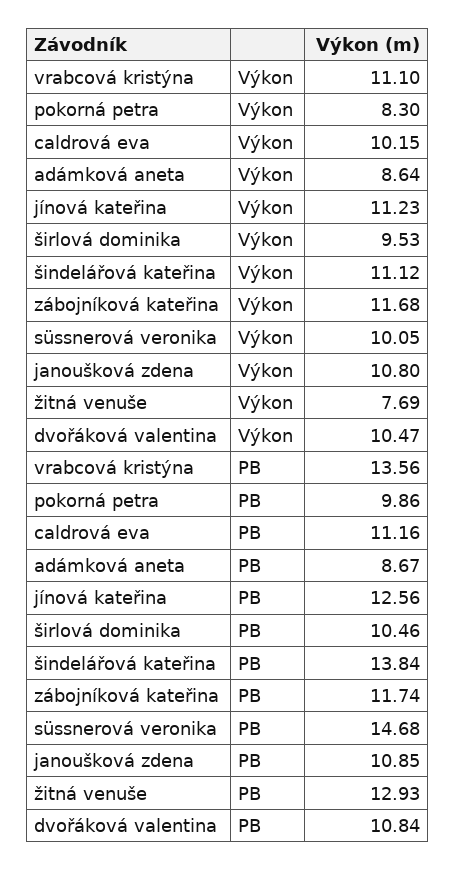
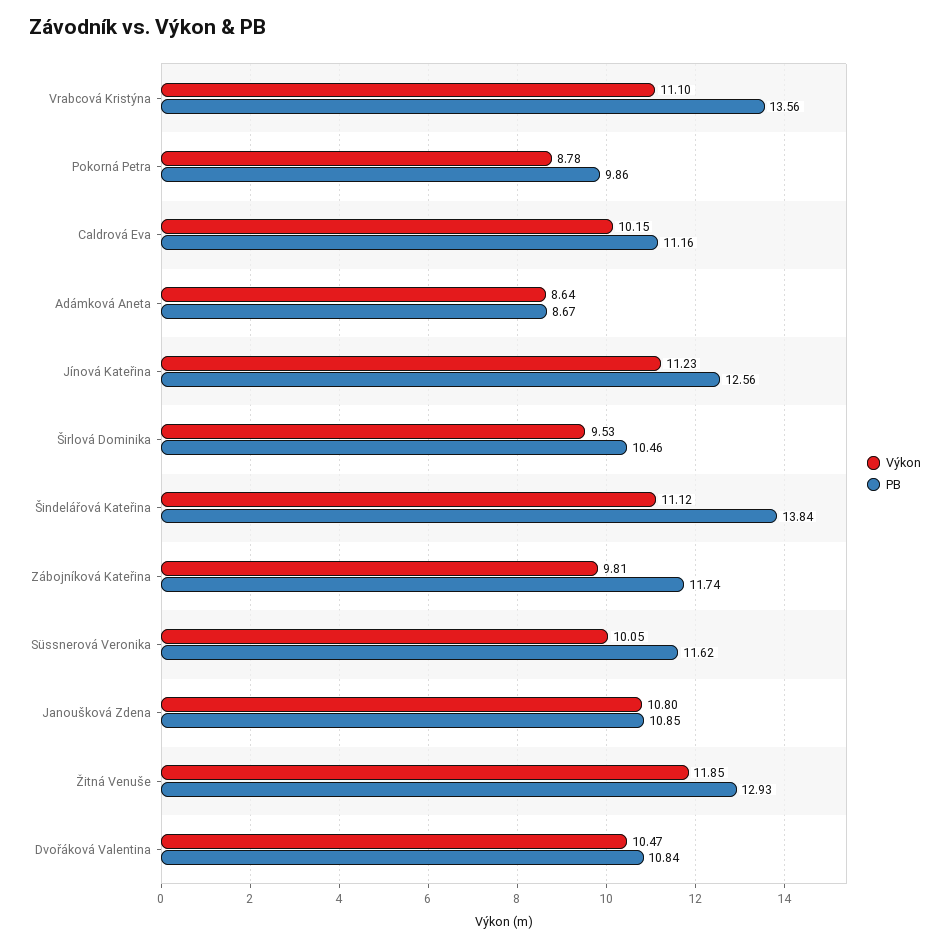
  {
    "Výkon": {
      "vrabcová kristýna": 11.1,
-     "pokorná petra": 8.3,
+     "pokorná petra": 8.78,
      "caldrová eva": 10.15,
      "adámková aneta": 8.64,
      "jínová kateřina": 11.23,
      "širlová dominika": 9.53,
      "šindelářová kateřina": 11.12,
-     "zábojníková kateřina": 11.68,
+     "zábojníková kateřina": 9.81,
      "süssnerová veronika": 10.05,
      "janoušková zdena": 10.8,
-     "žitná venuše": 7.69,
+     "žitná venuše": 11.85,
      "dvořáková valentina": 10.47
    },
    "PB": {
      "vrabcová kristýna": 13.56,
      "pokorná petra": 9.86,
      "caldrová eva": 11.16,
      "adámková aneta": 8.67,
      "jínová kateřina": 12.56,
      "širlová dominika": 10.46,
      "šindelářová kateřina": 13.84,
      "zábojníková kateřina": 11.74,
-     "süssnerová veronika": 14.68,
+     "süssnerová veronika": 11.62,
      "janoušková zdena": 10.85,
      "žitná venuše": 12.93,
      "dvořáková valentina": 10.84
    }
  }

